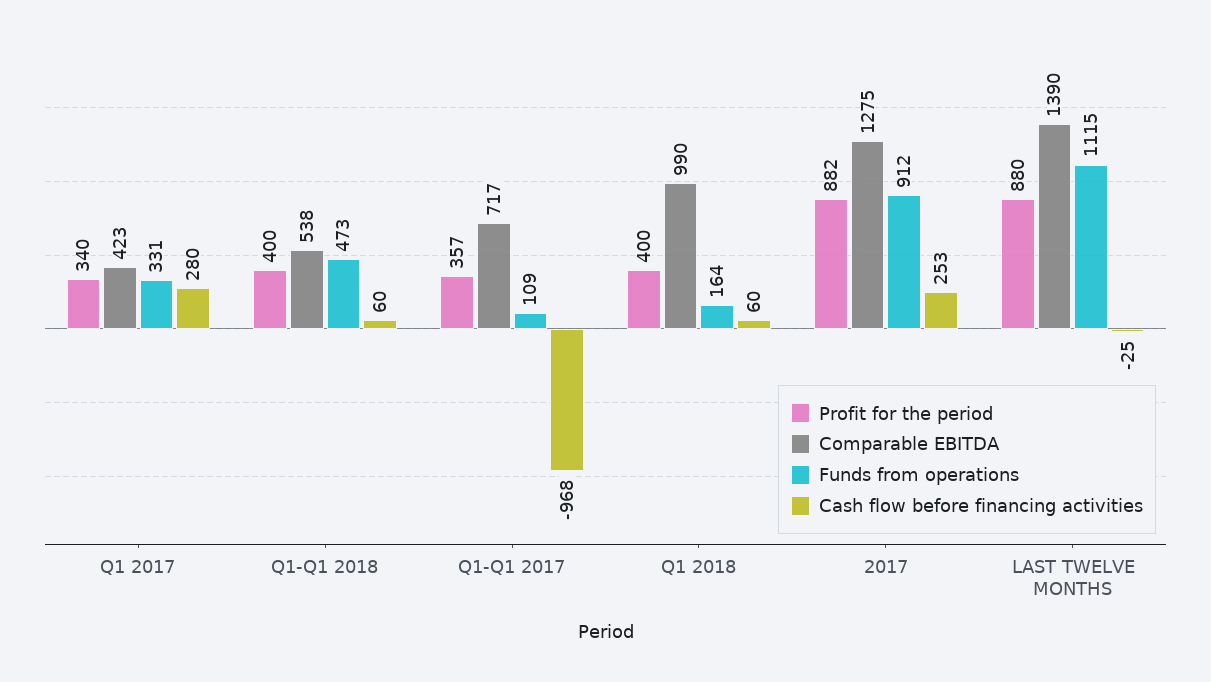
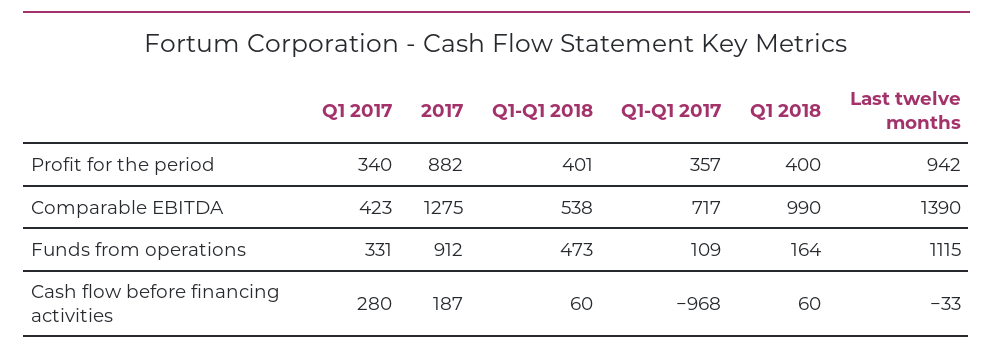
  {
    "Profit for the period": {
      "Q1 2017": 340,
-     "Q1-Q1 2018": 400,
+     "Q1-Q1 2018": 401,
      "Q1-Q1 2017": 357,
      "Q1 2018": 400,
      "2017": 882,
-     "LAST TWELVE MONTHS": 880
+     "LAST TWELVE MONTHS": 942
    },
    "Comparable EBITDA": {
      "Q1 2017": 423,
      "Q1-Q1 2018": 538,
      "Q1-Q1 2017": 717,
      "Q1 2018": 990,
      "2017": 1275,
      "LAST TWELVE MONTHS": 1390
    },
    "Funds from operations": {
      "Q1 2017": 331,
      "Q1-Q1 2018": 473,
      "Q1-Q1 2017": 109,
      "Q1 2018": 164,
      "2017": 912,
      "LAST TWELVE MONTHS": 1115
    },
    "Cash flow before financing activities": {
      "Q1 2017": 280,
      "Q1-Q1 2018": 60,
      "Q1-Q1 2017": -968,
      "Q1 2018": 60,
-     "2017": 253,
+     "2017": 187,
-     "LAST TWELVE MONTHS": -25
+     "LAST TWELVE MONTHS": -33
    }
  }

